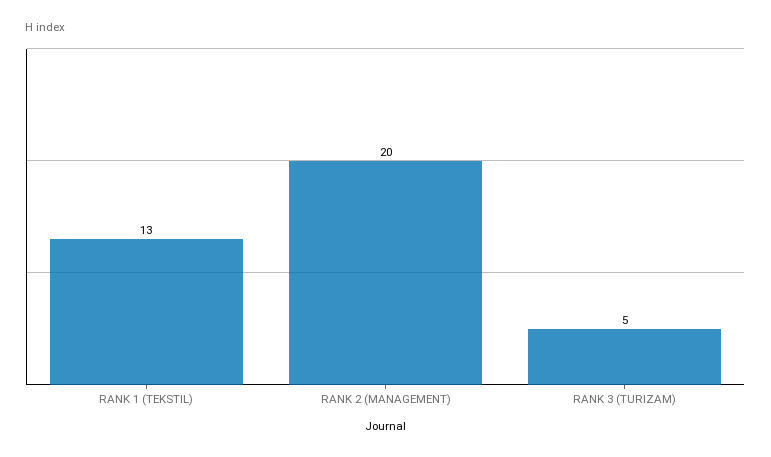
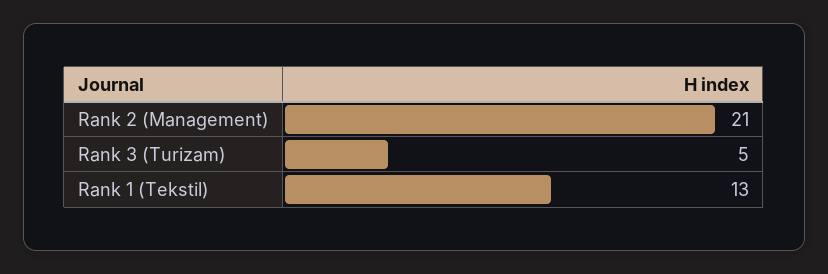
  {
    "RANK 1 (TEKSTIL)": 13,
-   "RANK 2 (MANAGEMENT)": 20,
+   "RANK 2 (MANAGEMENT)": 21,
    "RANK 3 (TURIZAM)": 5
  }

